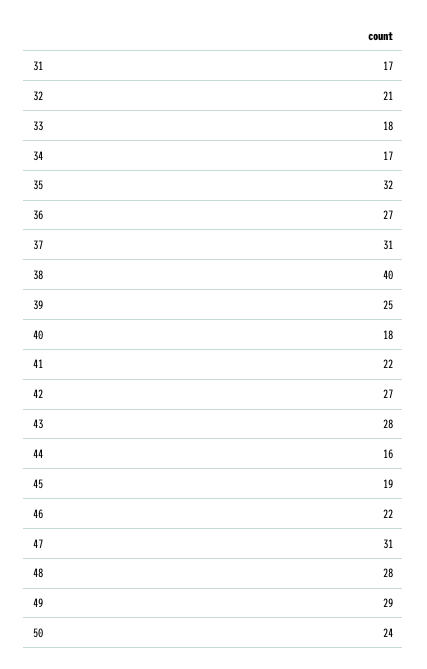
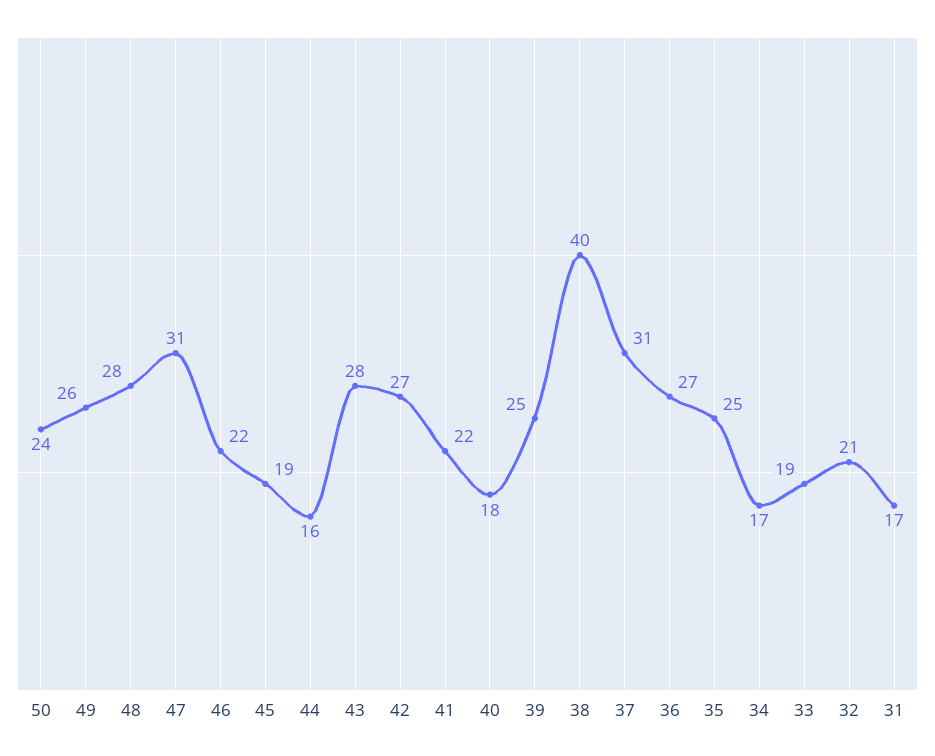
  {
    "31": 17,
    "32": 21,
-   "33": 18,
+   "33": 19,
    "34": 17,
-   "35": 32,
+   "35": 25,
    "36": 27,
    "37": 31,
    "38": 40,
    "39": 25,
    "40": 18,
    "41": 22,
    "42": 27,
    "43": 28,
    "44": 16,
    "45": 19,
    "46": 22,
    "47": 31,
    "48": 28,
-   "49": 29,
+   "49": 26,
    "50": 24
  }

